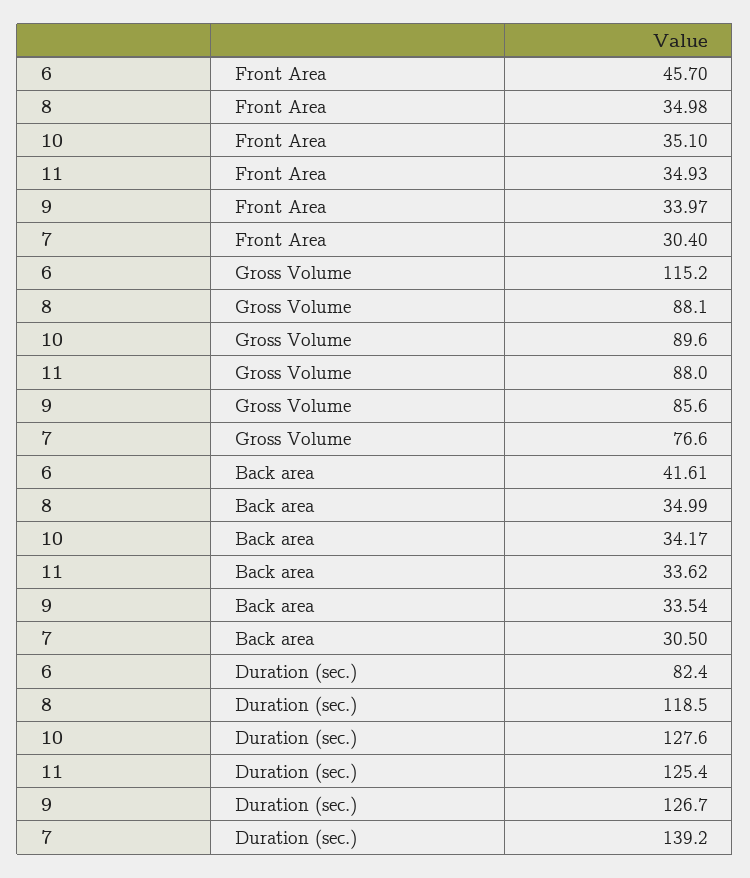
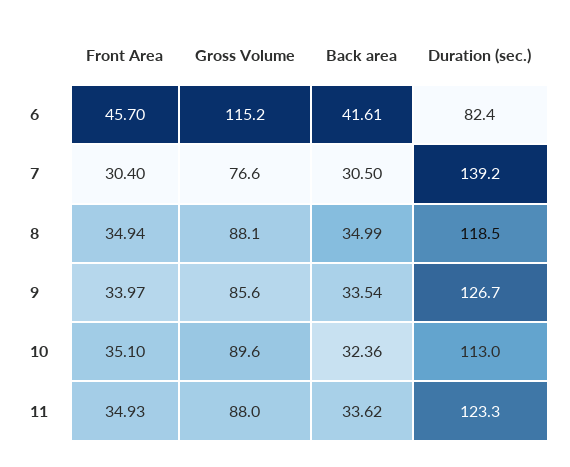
  {
    "6": {
      "Front Area": 45.7,
      "Gross Volume": 115.2,
      "Back area": 41.61,
      "Duration (sec.)": 82.4
    },
    "8": {
-     "Front Area": 34.98,
+     "Front Area": 34.94,
      "Gross Volume": 88.1,
      "Back area": 34.99,
      "Duration (sec.)": 118.5
    },
    "10": {
      "Front Area": 35.1,
      "Gross Volume": 89.6,
-     "Back area": 34.17,
+     "Back area": 32.36,
-     "Duration (sec.)": 127.6
+     "Duration (sec.)": 113
    },
    "11": {
      "Front Area": 34.93,
      "Gross Volume": 88,
      "Back area": 33.62,
-     "Duration (sec.)": 125.4
+     "Duration (sec.)": 123.3
    },
    "9": {
      "Front Area": 33.97,
      "Gross Volume": 85.6,
      "Back area": 33.54,
      "Duration (sec.)": 126.7
    },
    "7": {
      "Front Area": 30.4,
      "Gross Volume": 76.6,
      "Back area": 30.5,
      "Duration (sec.)": 139.2
    }
  }

